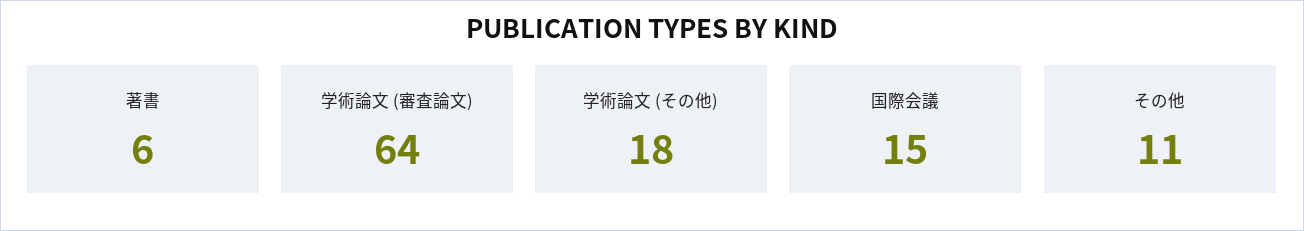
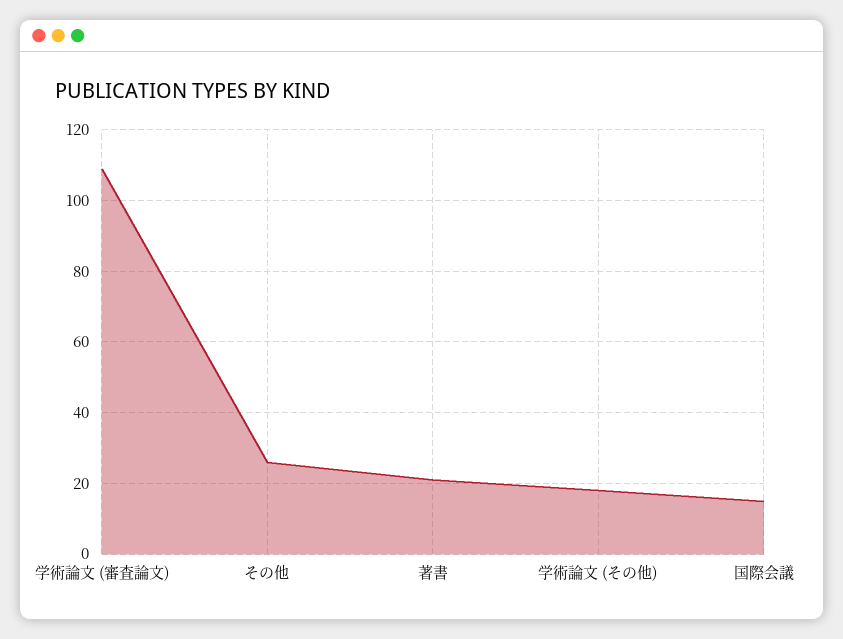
  {
-   "著書": 6,
+   "著書": 20,
-   "学術論文 (審査論文)": 64,
+   "学術論文 (審査論文)": 110,
    "学術論文 (その他)": 18,
    "国際会議": 15,
-   "その他": 11
+   "その他": 25
  }

